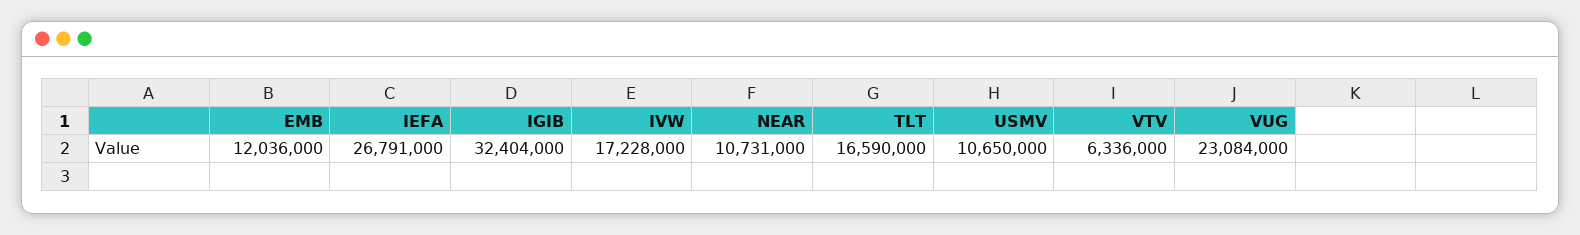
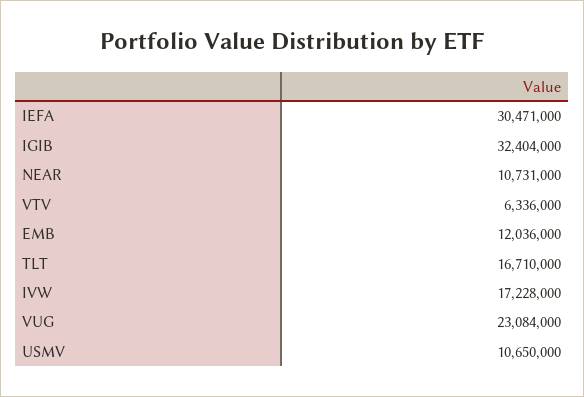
  {
    "EMB": 12036000,
-   "IEFA": 26791000,
+   "IEFA": 30471000,
    "IGIB": 32404000,
    "IVW": 17228000,
    "NEAR": 10731000,
-   "TLT": 16590000,
+   "TLT": 16710000,
    "USMV": 10650000,
    "VTV": 6336000,
    "VUG": 23084000
  }

